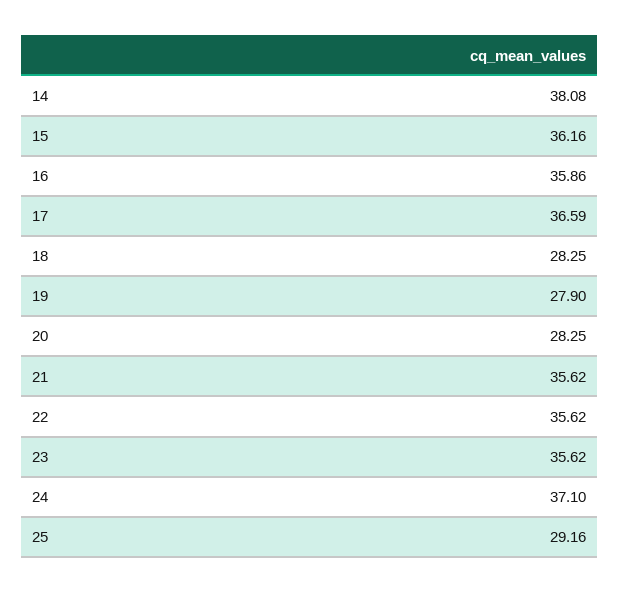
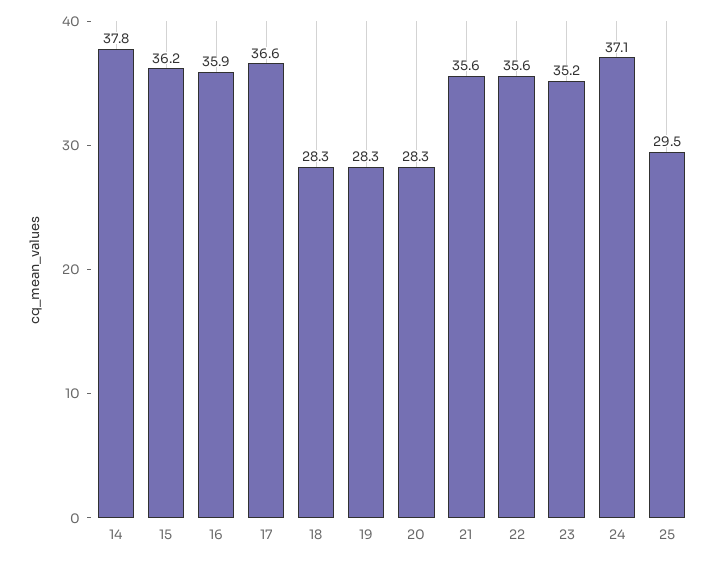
  {
-   "14": 38.08,
+   "14": 37.8,
    "15": 36.16,
    "16": 35.86,
    "17": 36.59,
    "18": 28.25,
-   "19": 27.9,
+   "19": 28.3,
    "20": 28.25,
    "21": 35.62,
    "22": 35.62,
-   "23": 35.62,
+   "23": 35.2,
    "24": 37.1,
-   "25": 29.16
+   "25": 29.5
  }

